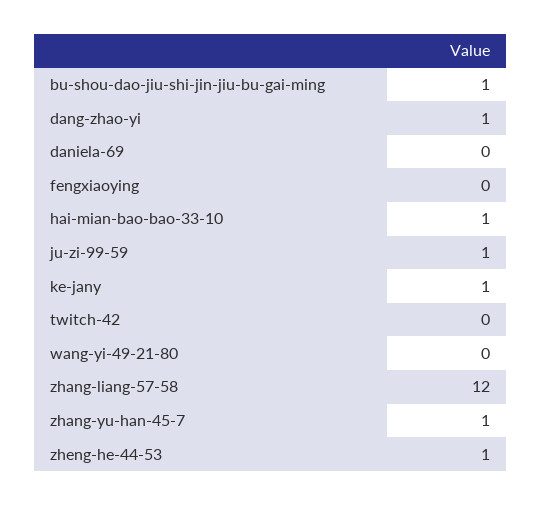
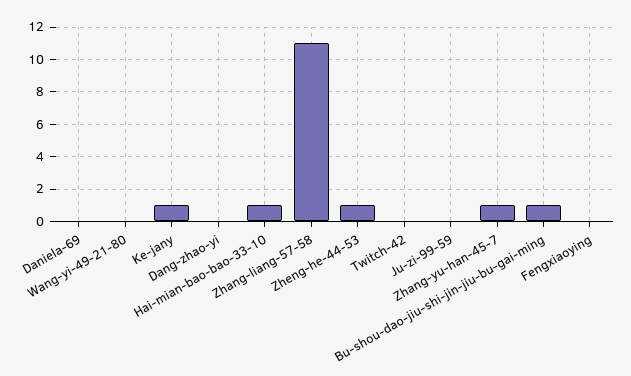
  {
    "bu-shou-dao-jiu-shi-jin-jiu-bu-gai-ming": 1,
-   "dang-zhao-yi": 1,
+   "dang-zhao-yi": 0,
    "daniela-69": 0,
    "fengxiaoying": 0,
    "hai-mian-bao-bao-33-10": 1,
-   "ju-zi-99-59": 1,
+   "ju-zi-99-59": 0,
    "ke-jany": 1,
    "twitch-42": 0,
    "wang-yi-49-21-80": 0,
-   "zhang-liang-57-58": 12,
+   "zhang-liang-57-58": 11,
    "zhang-yu-han-45-7": 1,
    "zheng-he-44-53": 1
  }

